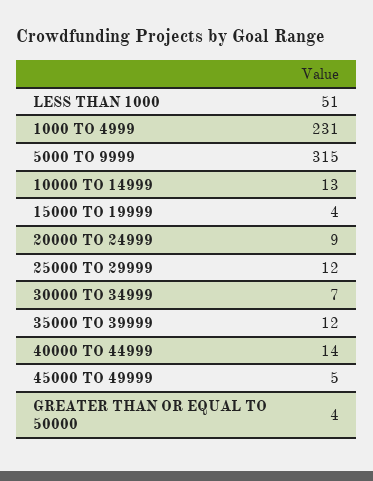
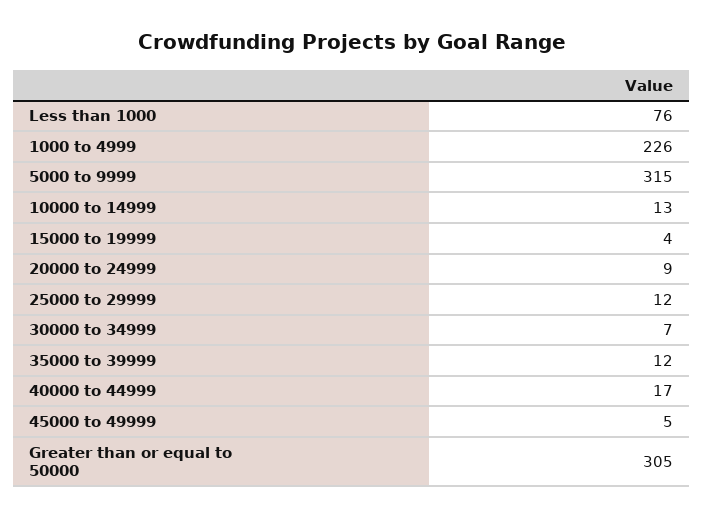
  {
-   "LESS THAN 1000": 51,
+   "LESS THAN 1000": 76,
-   "1000 TO 4999": 231,
+   "1000 TO 4999": 226,
    "5000 TO 9999": 315,
    "10000 TO 14999": 13,
    "15000 TO 19999": 4,
    "20000 TO 24999": 9,
    "25000 TO 29999": 12,
    "30000 TO 34999": 7,
    "35000 TO 39999": 12,
-   "40000 TO 44999": 14,
+   "40000 TO 44999": 17,
    "45000 TO 49999": 5,
-   "GREATER THAN OR EQUAL TO 50000": 4
+   "GREATER THAN OR EQUAL TO 50000": 305
  }

